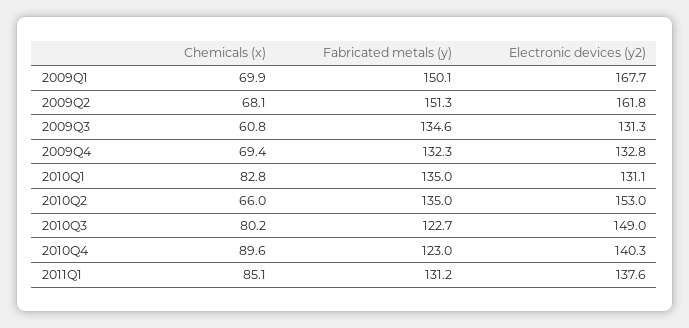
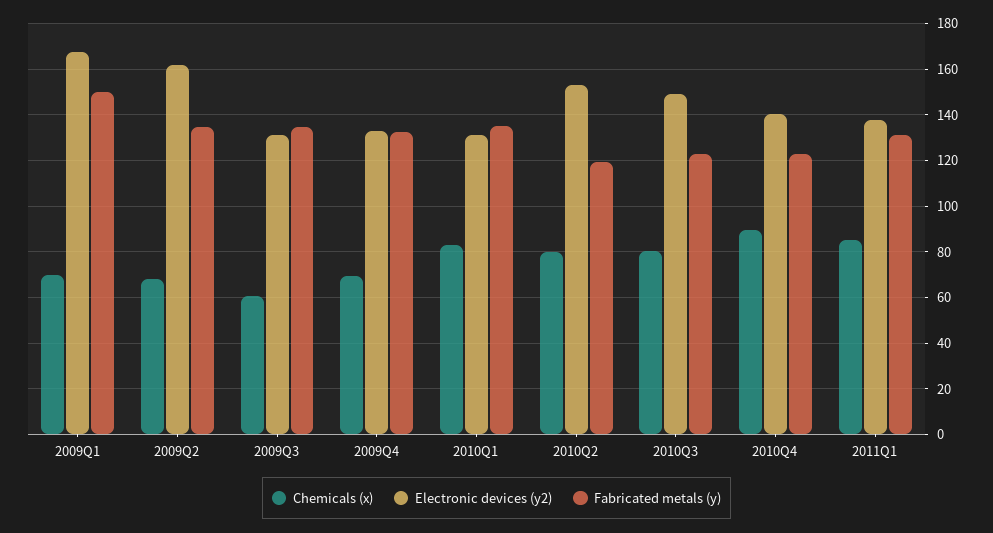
  {
    "Chemicals (x)": {
      "2009Q1": 69.9,
      "2009Q2": 68.1,
      "2009Q3": 60.8,
      "2009Q4": 69.4,
      "2010Q1": 82.8,
-     "2010Q2": 66,
+     "2010Q2": 80,
      "2010Q3": 80.2,
      "2010Q4": 89.6,
      "2011Q1": 85.1
    },
    "Fabricated metals (y)": {
      "2009Q1": 150.1,
-     "2009Q2": 151.3,
+     "2009Q2": 135,
      "2009Q3": 134.6,
      "2009Q4": 132.3,
      "2010Q1": 135,
-     "2010Q2": 135,
+     "2010Q2": 120,
      "2010Q3": 122.7,
      "2010Q4": 123,
      "2011Q1": 131.2
    },
    "Electronic devices (y2)": {
      "2009Q1": 167.7,
      "2009Q2": 161.8,
      "2009Q3": 131.3,
      "2009Q4": 132.8,
      "2010Q1": 131.1,
      "2010Q2": 153,
      "2010Q3": 149,
      "2010Q4": 140.3,
      "2011Q1": 137.6
    }
  }

